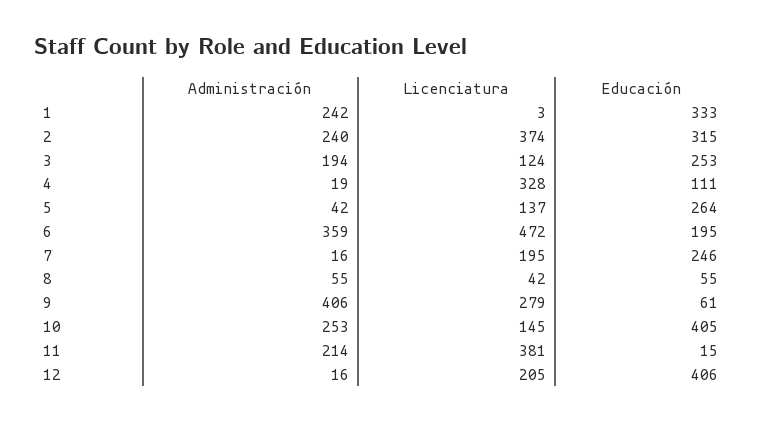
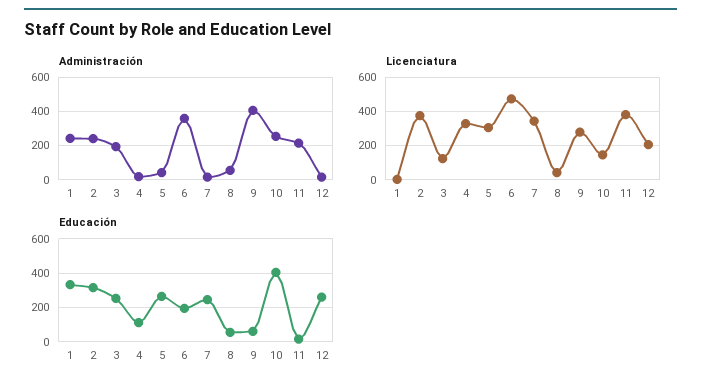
  {
    "Administración": {
      "1": 242,
      "2": 240,
      "3": 194,
      "4": 19,
      "5": 42,
      "6": 359,
      "7": 16,
      "8": 55,
      "9": 406,
      "10": 253,
      "11": 214,
      "12": 16
    },
    "Licenciatura": {
      "1": 3,
      "2": 374,
      "3": 124,
      "4": 328,
-     "5": 137,
+     "5": 300,
      "6": 472,
-     "7": 195,
+     "7": 350,
      "8": 42,
      "9": 279,
      "10": 145,
      "11": 381,
      "12": 205
    },
    "Educación": {
      "1": 333,
      "2": 315,
      "3": 253,
      "4": 111,
      "5": 264,
      "6": 195,
      "7": 246,
      "8": 55,
      "9": 61,
      "10": 405,
      "11": 15,
-     "12": 406
+     "12": 250
    }
  }

